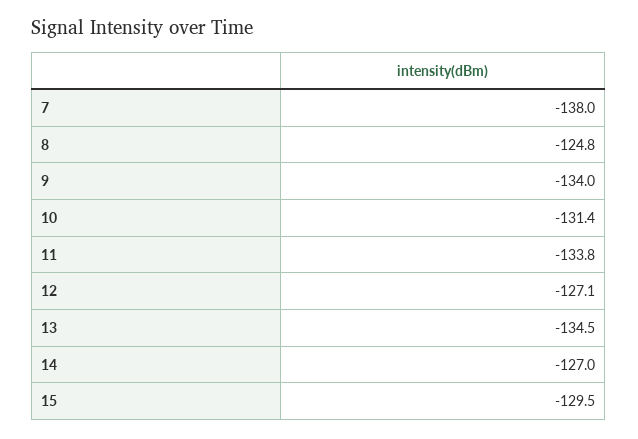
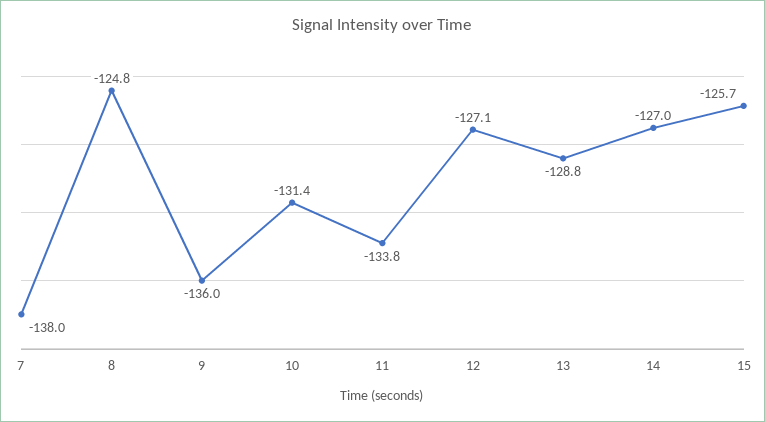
  {
    "7": -138,
    "8": -124.8,
-   "9": -134,
+   "9": -136,
    "10": -131.4,
    "11": -133.8,
    "12": -127.1,
-   "13": -134.5,
+   "13": -128.8,
    "14": -127,
-   "15": -129.5
+   "15": -125.7
  }

